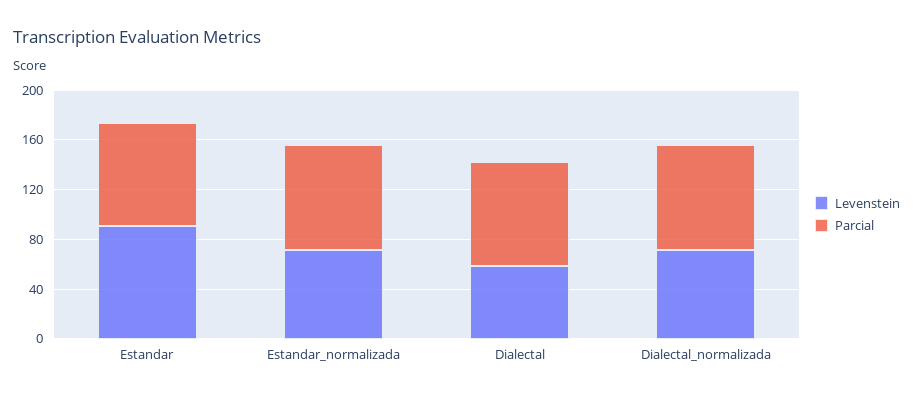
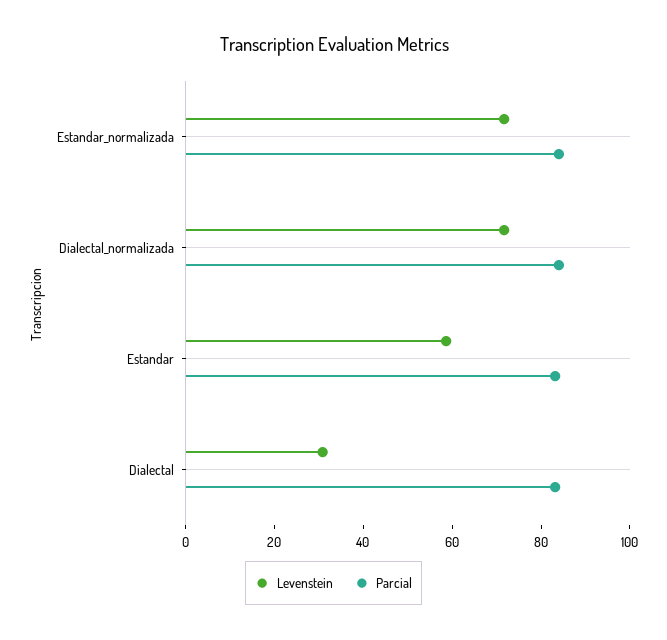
  {
    "Levenstein": {
-     "Estandar": 90,
+     "Estandar": 60,
      "Estandar_normalizada": 70,
-     "Dialectal": 60,
+     "Dialectal": 30,
      "Dialectal_normalizada": 70
    },
    "Parcial": {
      "Estandar": 85,
      "Estandar_normalizada": 85,
      "Dialectal": 85,
      "Dialectal_normalizada": 85
    }
  }

